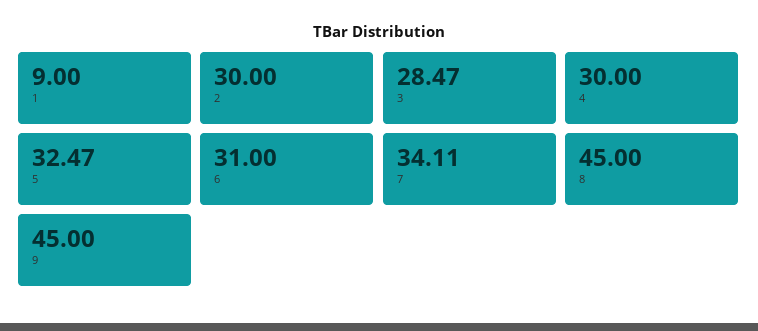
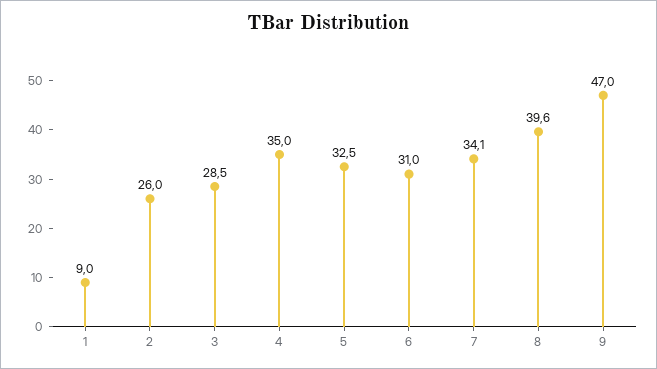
  {
    "1": 9,
-   "2": 30,
+   "2": 26,
    "3": 28.47,
-   "4": 30,
+   "4": 35,
    "5": 32.47,
    "6": 31,
    "7": 34.11,
-   "8": 45,
+   "8": 39.6,
-   "9": 45
+   "9": 47
  }

